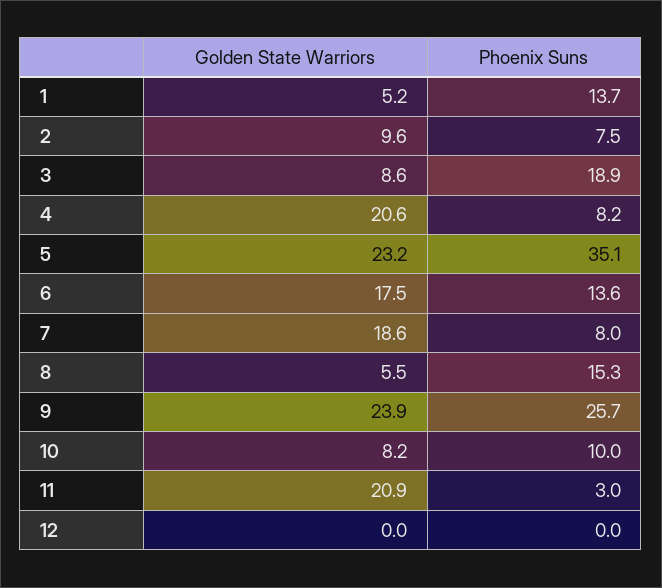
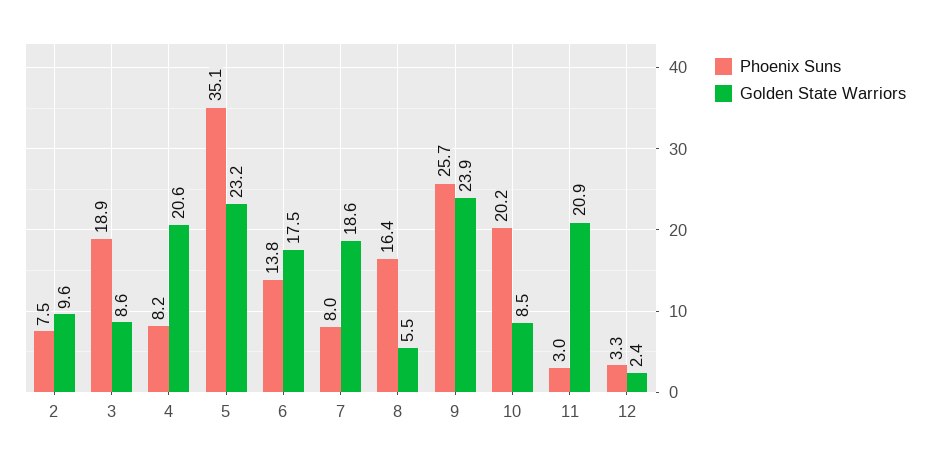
  {
    "Golden State Warriors": {
-     "1": 5.2,
      "2": 9.6,
      "3": 8.6,
      "4": 20.6,
      "5": 23.2,
      "6": 17.5,
      "7": 18.6,
      "8": 5.5,
      "9": 23.9,
-     "10": 8.2,
+     "10": 8.5,
      "11": 20.9,
-     "12": 0
+     "12": 2.4
    },
    "Phoenix Suns": {
-     "1": 13.7,
      "2": 7.5,
      "3": 18.9,
      "4": 8.2,
      "5": 35.1,
-     "6": 13.6,
+     "6": 13.8,
      "7": 8,
-     "8": 15.3,
+     "8": 16.4,
      "9": 25.7,
-     "10": 10,
+     "10": 20.2,
      "11": 3,
-     "12": 0
+     "12": 3.3
    }
  }

